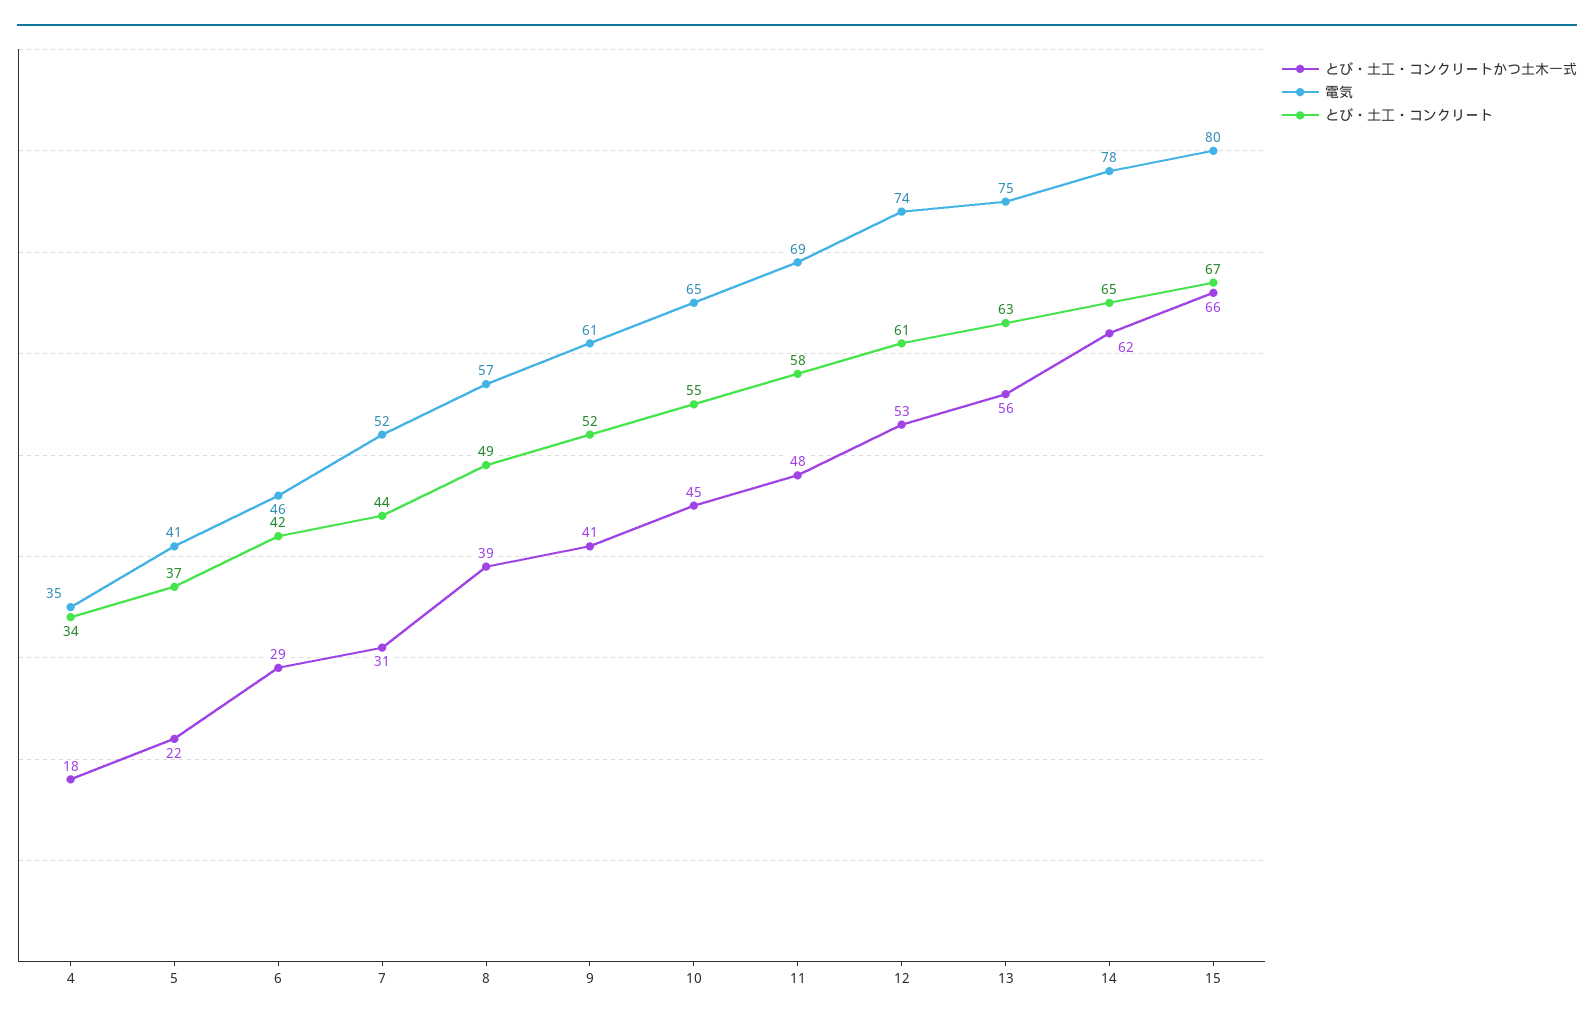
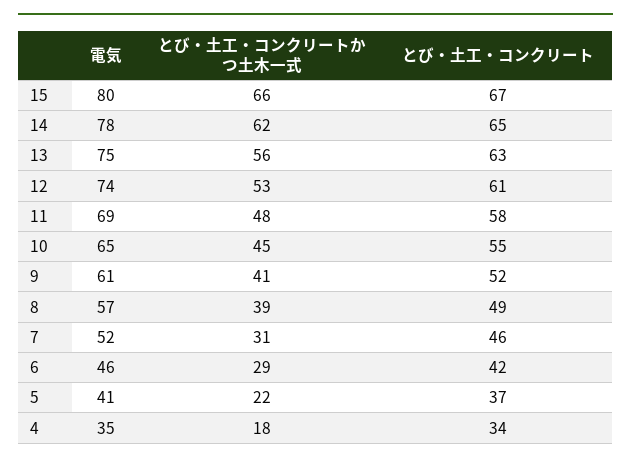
  {
    "とび・土工・コンクリートかつ土木一式": {
      "4": 18,
      "5": 22,
      "6": 29,
      "7": 31,
      "8": 39,
      "9": 41,
      "10": 45,
      "11": 48,
      "12": 53,
      "13": 56,
      "14": 62,
      "15": 66
    },
    "電気": {
      "4": 35,
      "5": 41,
      "6": 46,
      "7": 52,
      "8": 57,
      "9": 61,
      "10": 65,
      "11": 69,
      "12": 74,
      "13": 75,
      "14": 78,
      "15": 80
    },
    "とび・土工・コンクリート": {
      "4": 34,
      "5": 37,
      "6": 42,
-     "7": 44,
+     "7": 46,
      "8": 49,
      "9": 52,
      "10": 55,
      "11": 58,
      "12": 61,
      "13": 63,
      "14": 65,
      "15": 67
    }
  }

